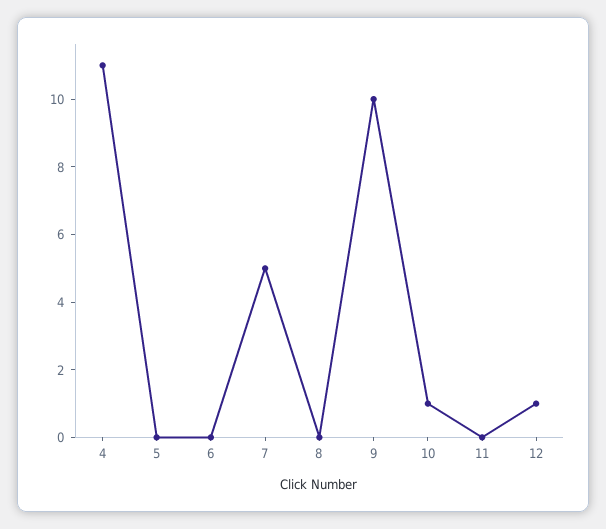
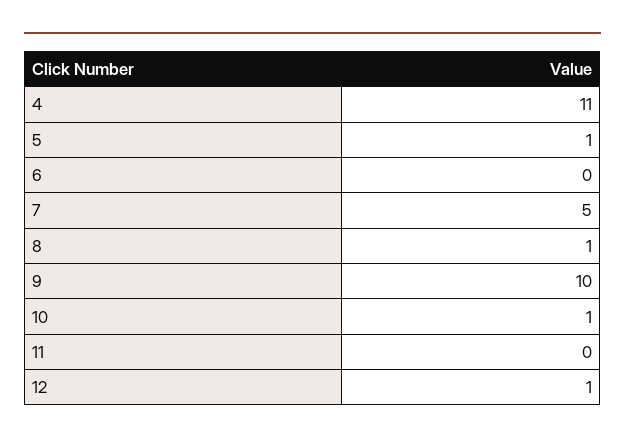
  {
    "4": 11,
-   "5": 0,
+   "5": 1,
    "6": 0,
    "7": 5,
-   "8": 0,
+   "8": 1,
    "9": 10,
    "10": 1,
    "11": 0,
    "12": 1
  }

